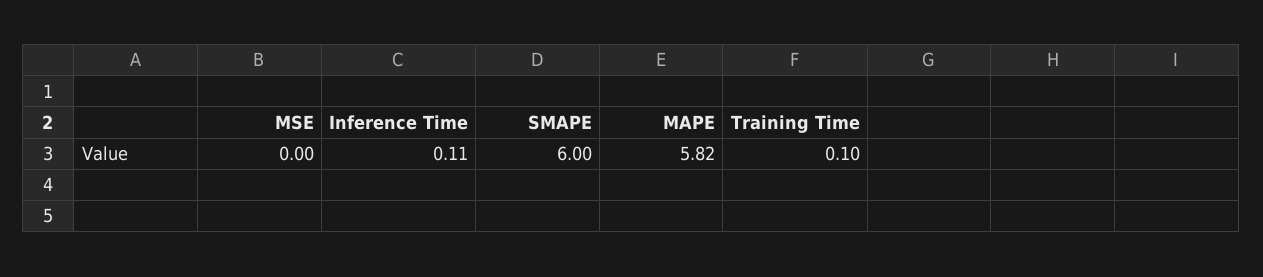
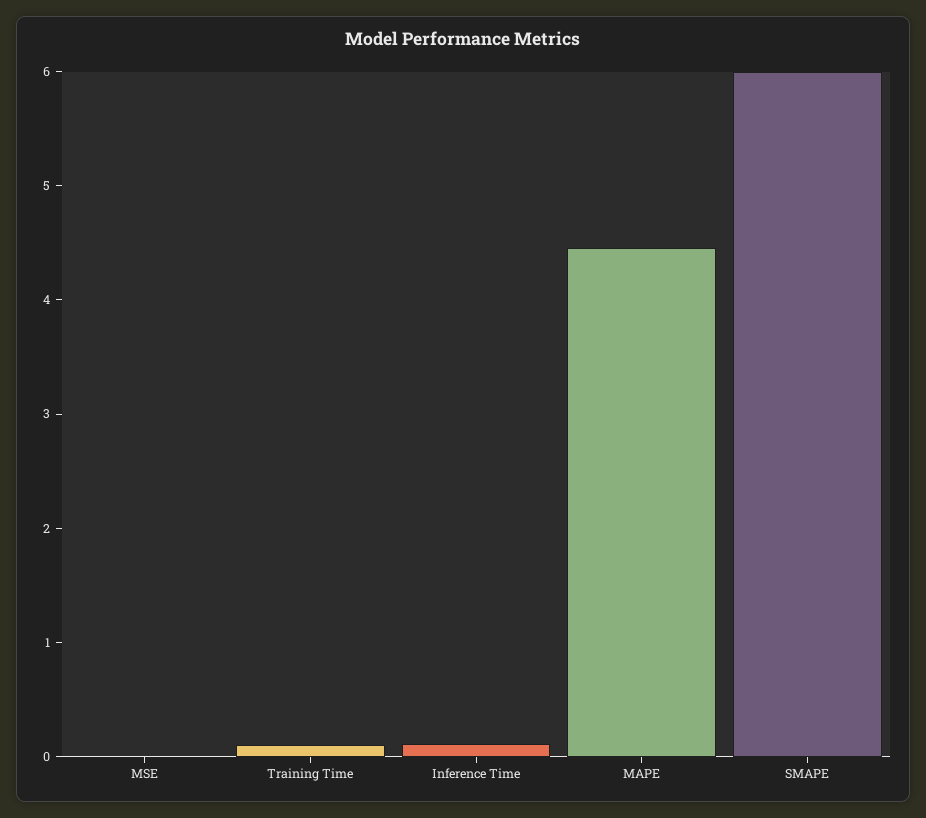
  {
    "MSE": 0,
    "Inference Time": 0.11,
    "SMAPE": 6,
-   "MAPE": 5.82,
+   "MAPE": 4.4,
    "Training Time": 0.1
  }

